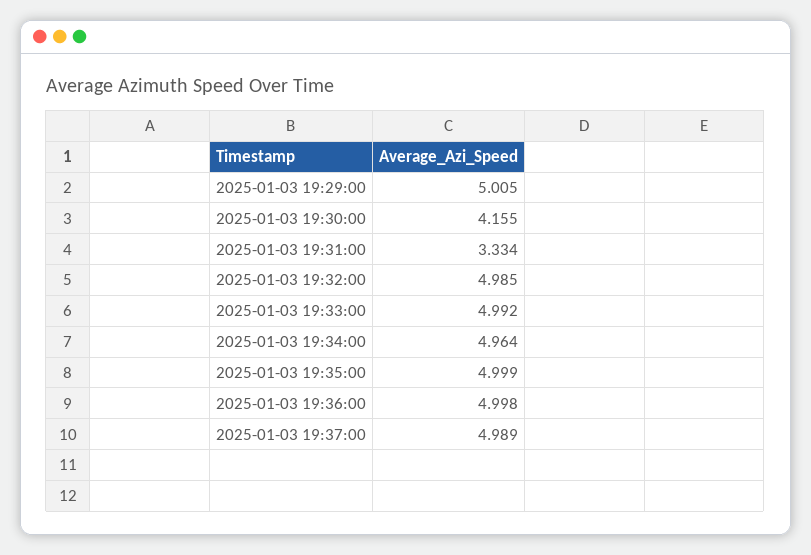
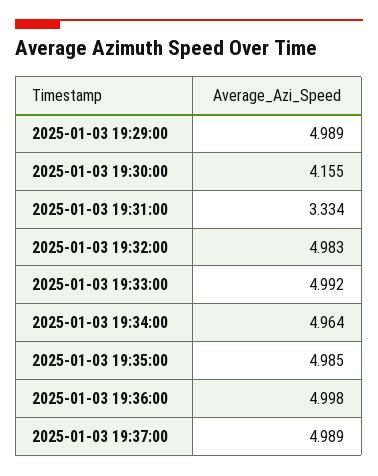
  {
-   "2025-01-03 19:29:00": 5.005,
+   "2025-01-03 19:29:00": 4.989,
    "2025-01-03 19:30:00": 4.155,
    "2025-01-03 19:31:00": 3.334,
-   "2025-01-03 19:32:00": 4.985,
+   "2025-01-03 19:32:00": 4.983,
    "2025-01-03 19:33:00": 4.992,
    "2025-01-03 19:34:00": 4.964,
-   "2025-01-03 19:35:00": 4.999,
+   "2025-01-03 19:35:00": 4.985,
    "2025-01-03 19:36:00": 4.998,
    "2025-01-03 19:37:00": 4.989
  }

